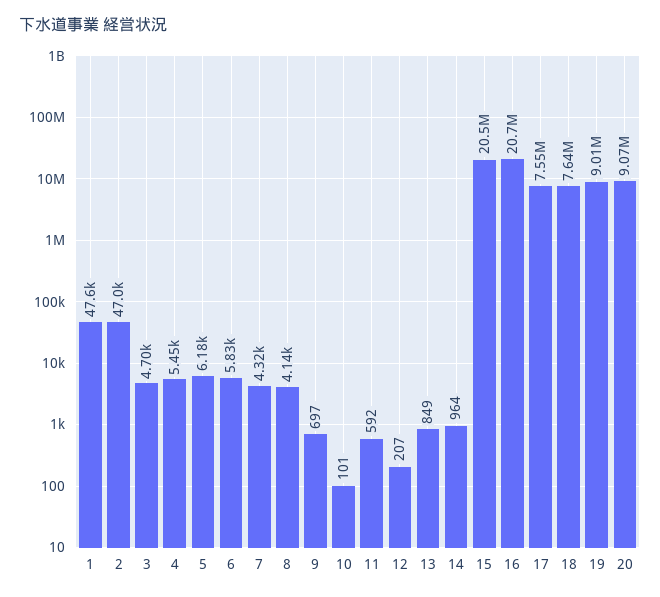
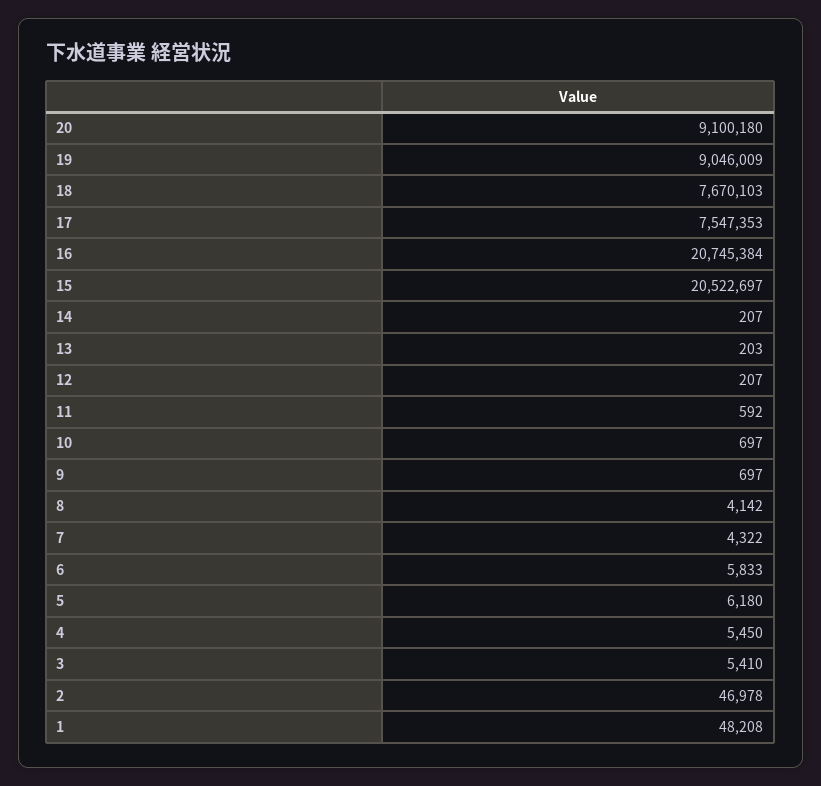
  {
-   "1": 47600,
+   "1": 48208,
    "2": 46978,
-   "3": 4700,
+   "3": 5410,
    "4": 5450,
    "5": 6180,
    "6": 5833,
    "7": 4322,
    "8": 4142,
    "9": 697,
-   "10": 101,
+   "10": 697,
    "11": 592,
    "12": 207,
-   "13": 849,
+   "13": 203,
-   "14": 964,
+   "14": 207,
    "15": 20522697,
    "16": 20745384,
    "17": 7547353,
-   "18": 7640000,
+   "18": 7670103,
-   "19": 9010000,
+   "19": 9046009,
-   "20": 9070000
+   "20": 9100180
  }

